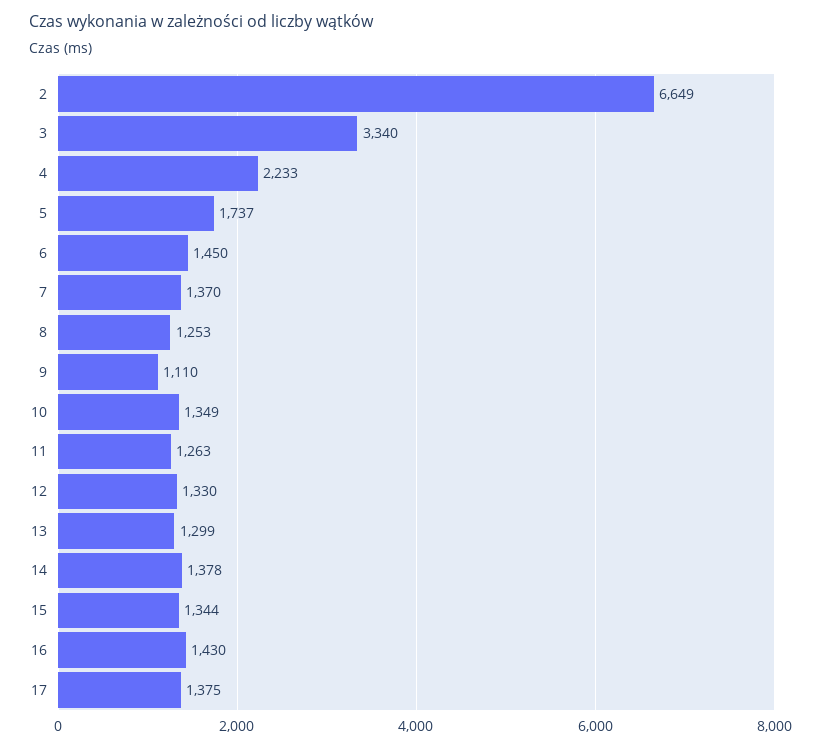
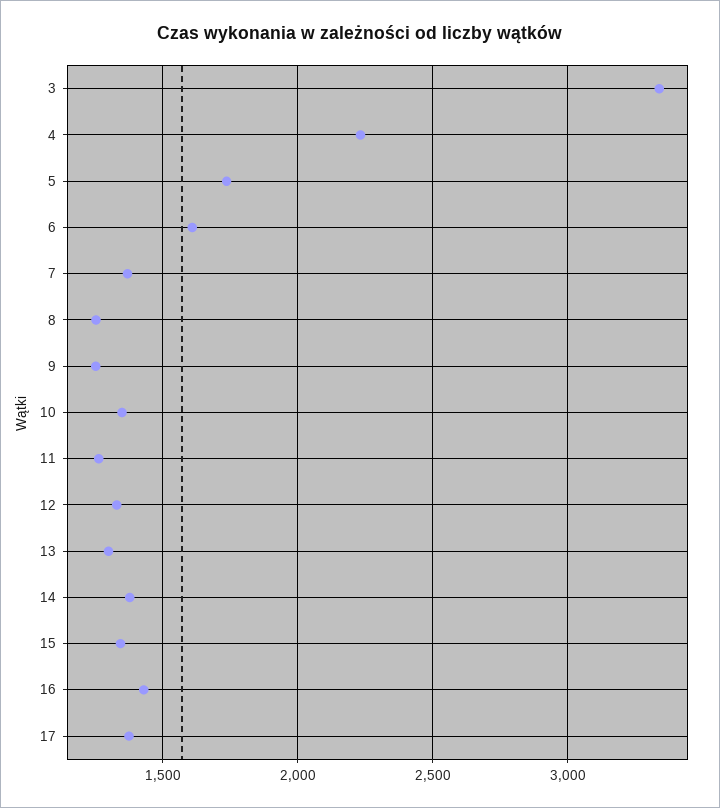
  {
-   "2": 6649,
    "3": 3340,
    "4": 2233,
    "5": 1737,
-   "6": 1450,
+   "6": 1600,
    "7": 1370,
    "8": 1253,
-   "9": 1110,
+   "9": 1250,
    "10": 1349,
    "11": 1263,
    "12": 1330,
    "13": 1299,
    "14": 1378,
    "15": 1344,
    "16": 1430,
    "17": 1375
  }

